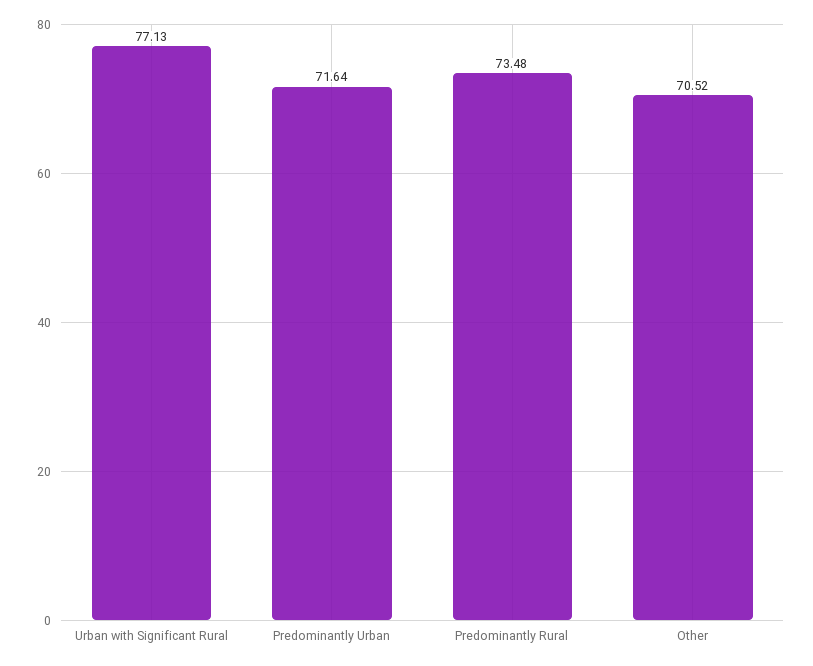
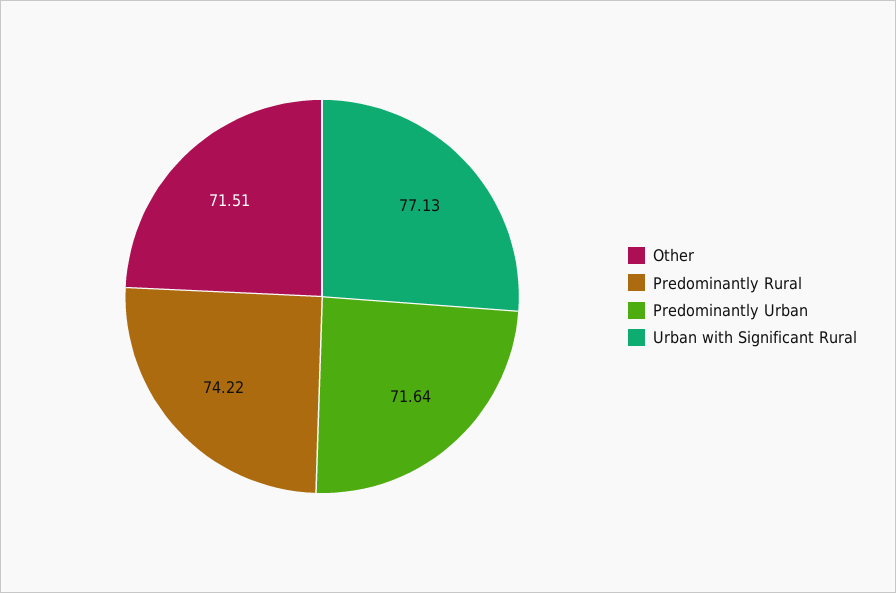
  {
    "Urban with Significant Rural": 77.13,
    "Predominantly Urban": 71.64,
-   "Predominantly Rural": 73.48,
+   "Predominantly Rural": 74.22,
-   "Other": 70.52
+   "Other": 71.51
  }

